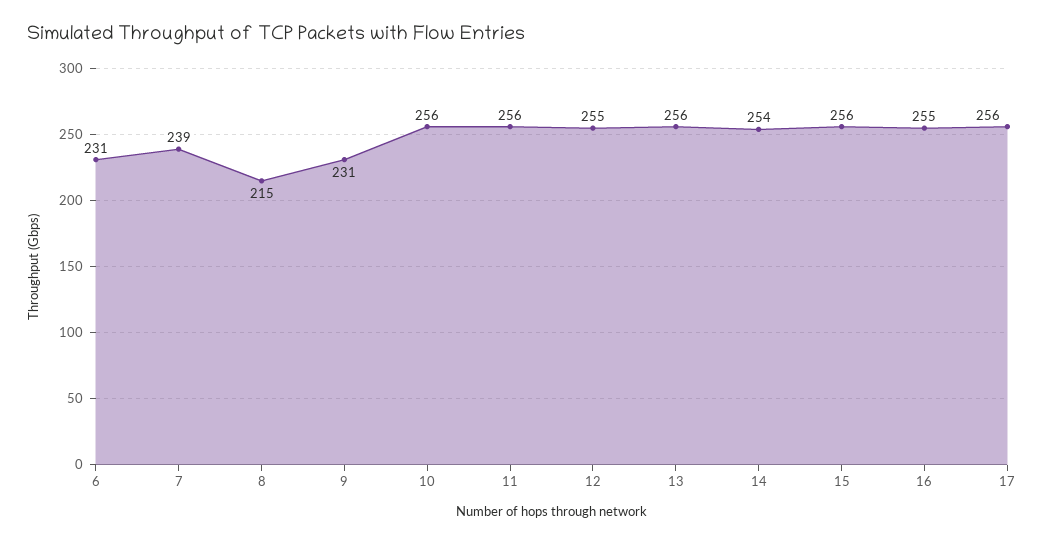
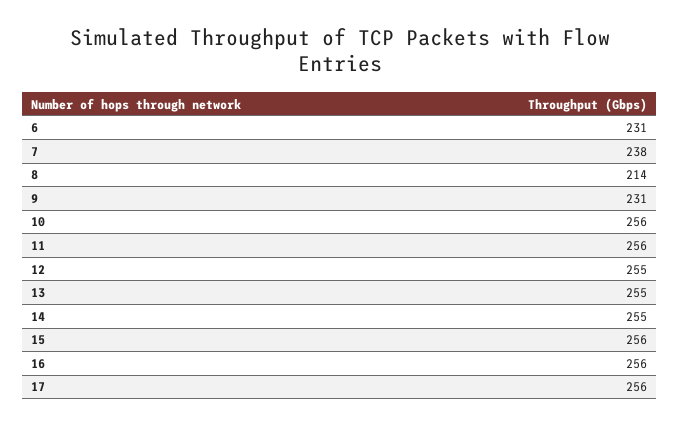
  {
    "6": 231,
-   "7": 239,
+   "7": 238,
-   "8": 215,
+   "8": 214,
    "9": 231,
    "10": 256,
    "11": 256,
    "12": 255,
-   "13": 256,
+   "13": 255,
-   "14": 254,
+   "14": 255,
    "15": 256,
-   "16": 255,
+   "16": 256,
    "17": 256
  }

